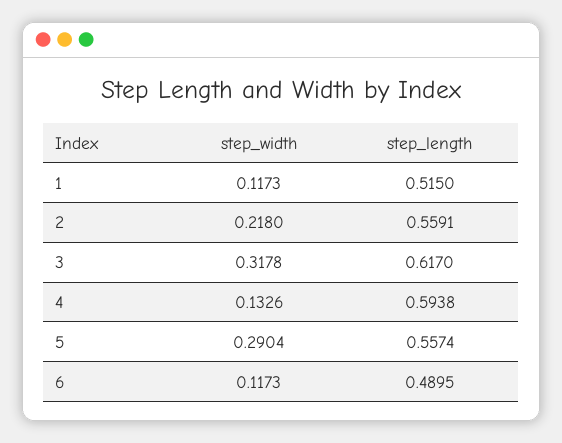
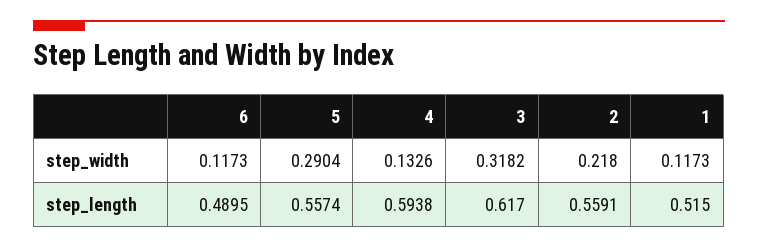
  {
    "step_width": {
      "1": 0.1173,
      "2": 0.218,
-     "3": 0.3178,
+     "3": 0.3182,
      "4": 0.1326,
      "5": 0.2904,
      "6": 0.1173
    },
    "step_length": {
      "1": 0.515,
      "2": 0.5591,
      "3": 0.617,
      "4": 0.5938,
      "5": 0.5574,
      "6": 0.4895
    }
  }

